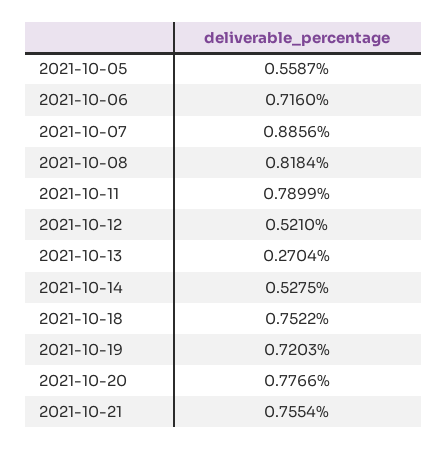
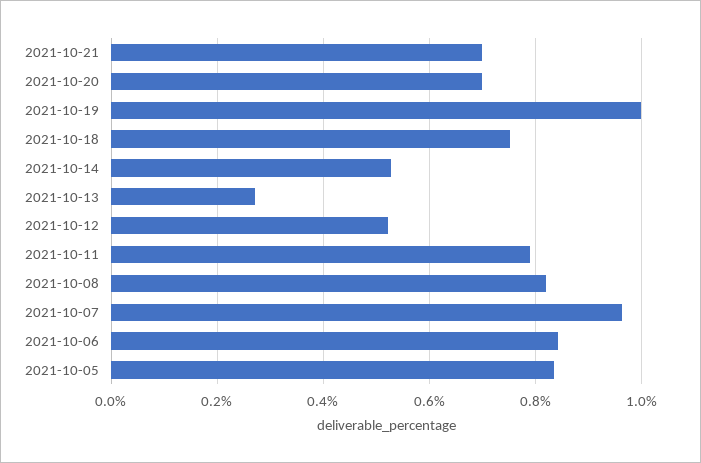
  {
-   "2021-10-05": 0.5587,
+   "2021-10-05": 0.84,
-   "2021-10-06": 0.716,
+   "2021-10-06": 0.84,
-   "2021-10-07": 0.8856,
+   "2021-10-07": 0.96,
    "2021-10-08": 0.8184,
    "2021-10-11": 0.7899,
    "2021-10-12": 0.521,
    "2021-10-13": 0.2704,
    "2021-10-14": 0.5275,
    "2021-10-18": 0.7522,
-   "2021-10-19": 0.7203,
+   "2021-10-19": 1,
-   "2021-10-20": 0.7766,
+   "2021-10-20": 0.7,
-   "2021-10-21": 0.7554
+   "2021-10-21": 0.7
  }

